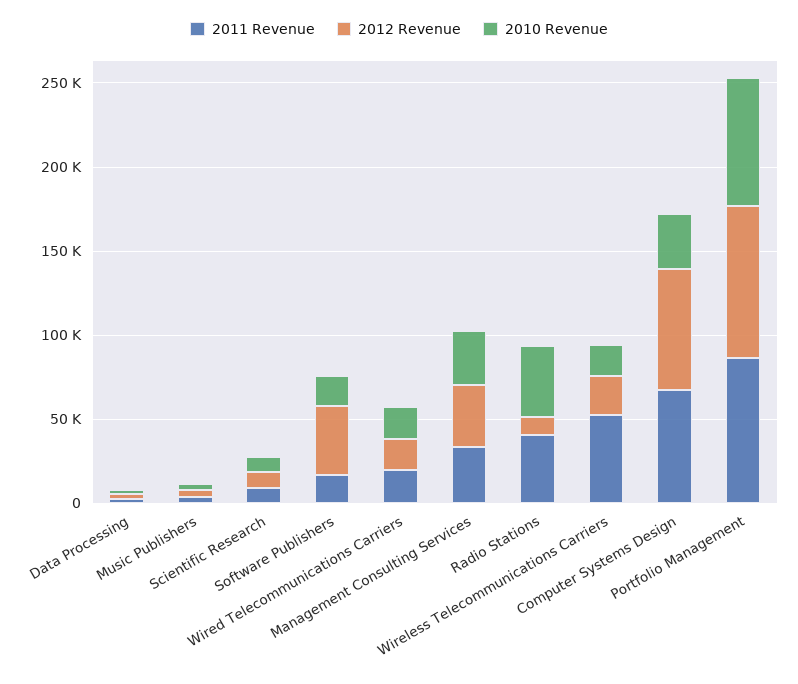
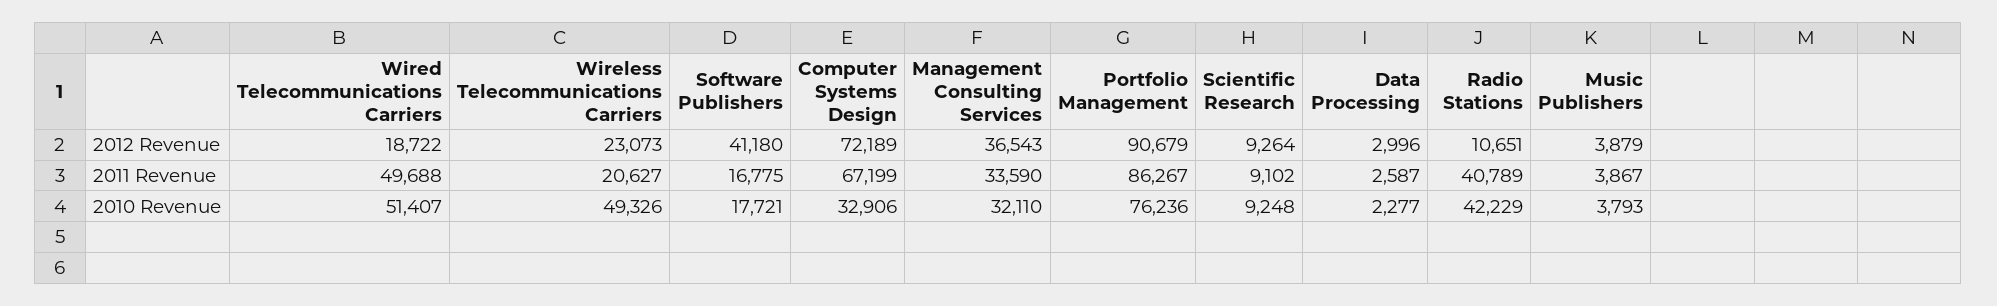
  {
    "2011 Revenue": {
      "Data Processing": 2587,
      "Music Publishers": 3867,
      "Scientific Research": 9102,
      "Software Publishers": 16775,
-     "Wired Telecommunications Carriers": 20000,
+     "Wired Telecommunications Carriers": 49688,
      "Management Consulting Services": 33590,
      "Radio Stations": 40789,
-     "Wireless Telecommunications Carriers": 50000,
+     "Wireless Telecommunications Carriers": 20627,
      "Computer Systems Design": 67199,
      "Portfolio Management": 86267
    },
    "2012 Revenue": {
      "Data Processing": 2996,
      "Music Publishers": 3879,
      "Scientific Research": 9264,
      "Software Publishers": 41180,
      "Wired Telecommunications Carriers": 18722,
      "Management Consulting Services": 36543,
      "Radio Stations": 10651,
      "Wireless Telecommunications Carriers": 23073,
      "Computer Systems Design": 72189,
      "Portfolio Management": 90679
    },
    "2010 Revenue": {
      "Data Processing": 2277,
      "Music Publishers": 3793,
      "Scientific Research": 9248,
      "Software Publishers": 17721,
-     "Wired Telecommunications Carriers": 20000,
+     "Wired Telecommunications Carriers": 51407,
      "Management Consulting Services": 32110,
      "Radio Stations": 42229,
-     "Wireless Telecommunications Carriers": 20000,
+     "Wireless Telecommunications Carriers": 49326,
      "Computer Systems Design": 32906,
      "Portfolio Management": 76236
    }
  }

